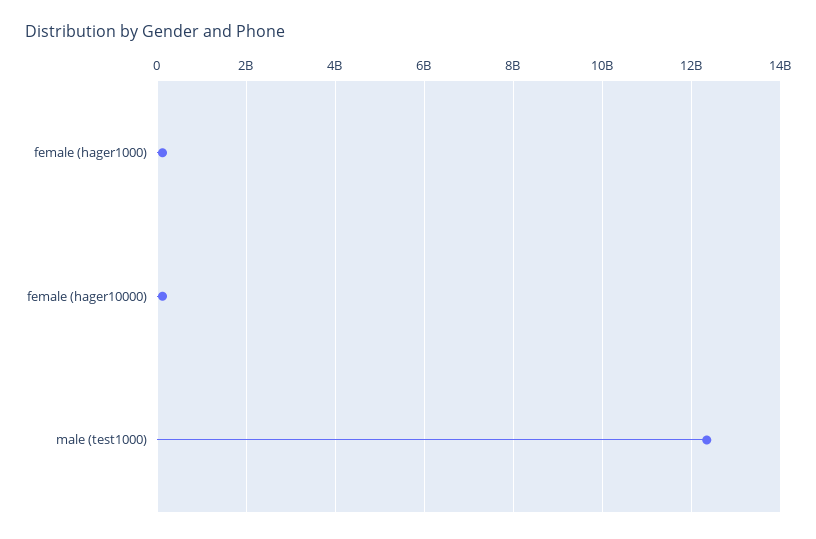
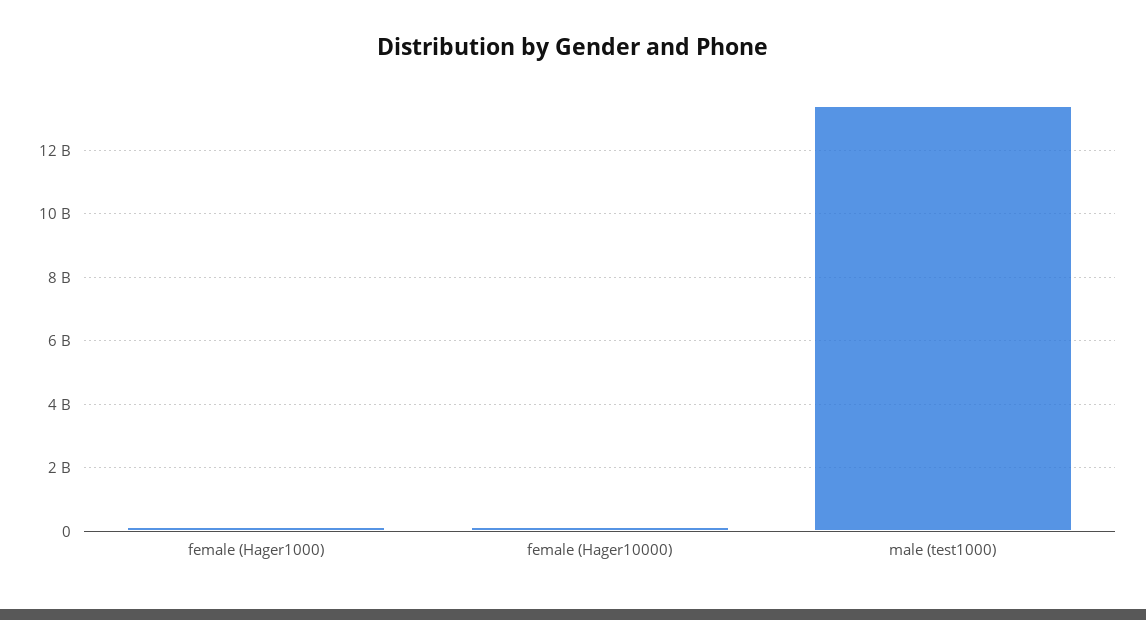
  {
    "female (hager1000)": 200000000,
    "female (hager10000)": 200000000,
-   "male (test1000)": 12400000000
+   "male (test1000)": 13400000000
  }

